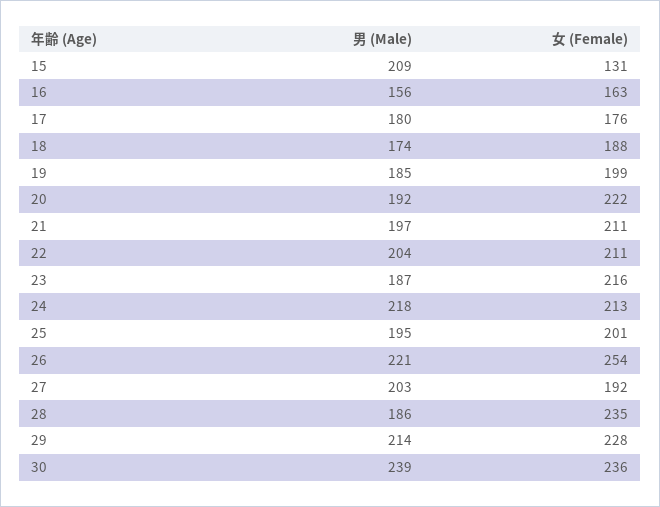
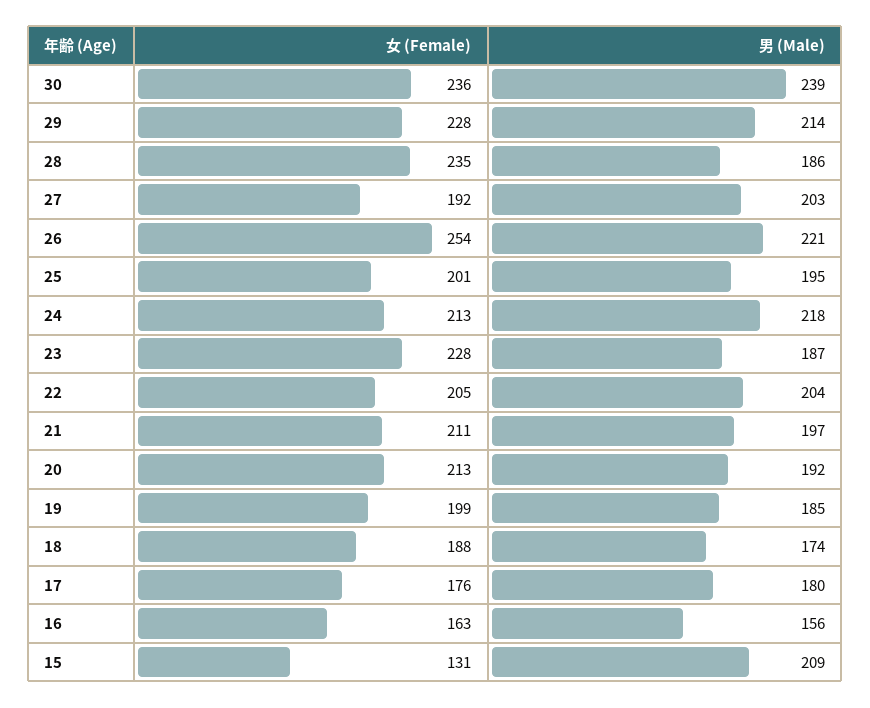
  {
    "男 (Male)": {
      "15": 209,
      "16": 156,
      "17": 180,
      "18": 174,
      "19": 185,
      "20": 192,
      "21": 197,
      "22": 204,
      "23": 187,
      "24": 218,
      "25": 195,
      "26": 221,
      "27": 203,
      "28": 186,
      "29": 214,
      "30": 239
    },
    "女 (Female)": {
      "15": 131,
      "16": 163,
      "17": 176,
      "18": 188,
      "19": 199,
-     "20": 222,
+     "20": 213,
      "21": 211,
-     "22": 211,
+     "22": 205,
-     "23": 216,
+     "23": 228,
      "24": 213,
      "25": 201,
      "26": 254,
      "27": 192,
      "28": 235,
      "29": 228,
      "30": 236
    }
  }

